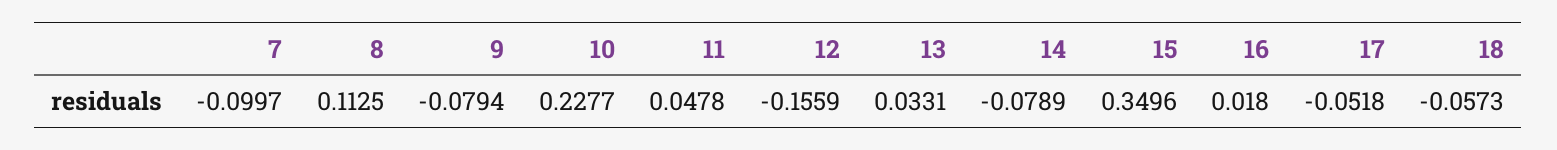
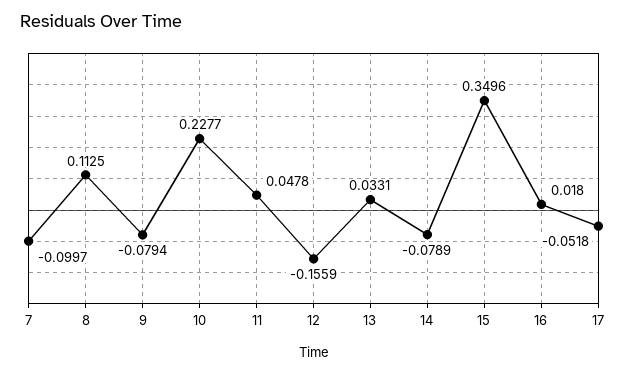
  {
    "7": -0.0997,
    "8": 0.1125,
    "9": -0.0794,
    "10": 0.2277,
    "11": 0.0478,
    "12": -0.1559,
    "13": 0.0331,
    "14": -0.0789,
    "15": 0.3496,
    "16": 0.018,
-   "17": -0.0518,
+   "17": -0.0518
-   "18": -0.0573
  }

